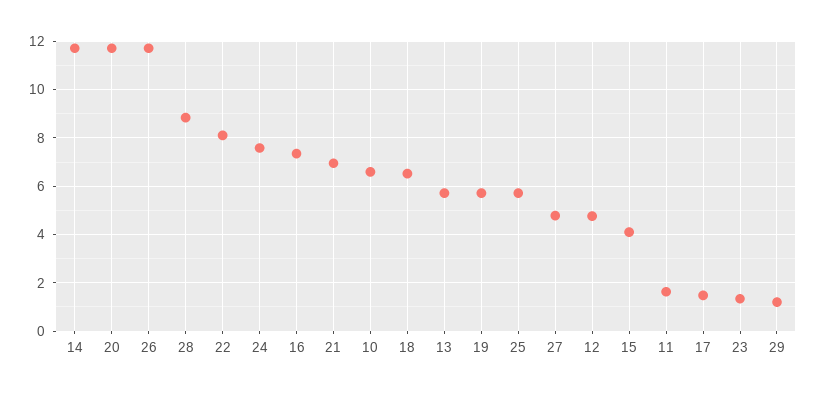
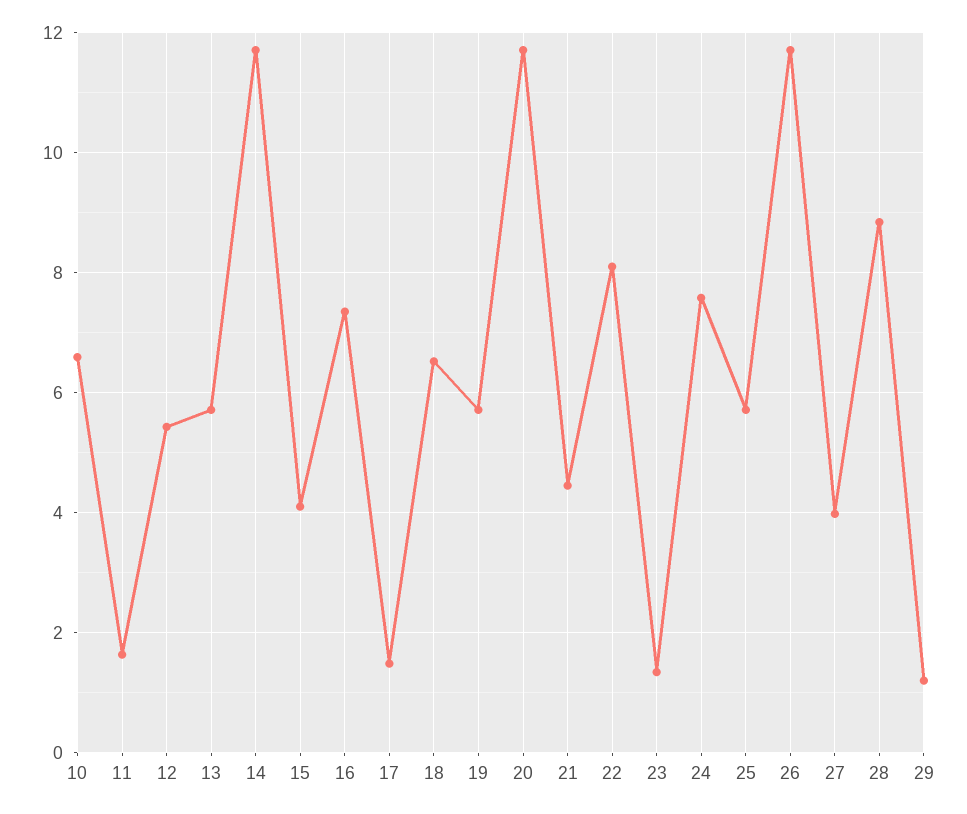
  {
    "14": 11.8,
    "20": 11.8,
    "26": 11.8,
    "28": 8.8,
    "22": 8.2,
    "24": 7.6,
    "16": 7.4,
-   "21": 7,
+   "21": 4.4,
    "10": 6.6,
    "18": 6.6,
    "13": 5.8,
    "19": 5.8,
    "25": 5.8,
-   "27": 4.75,
+   "27": 4,
-   "12": 4.75,
+   "12": 5.4,
    "15": 4.2,
    "11": 1.6,
    "17": 1.4,
    "23": 1.4,
    "29": 1.2
  }

